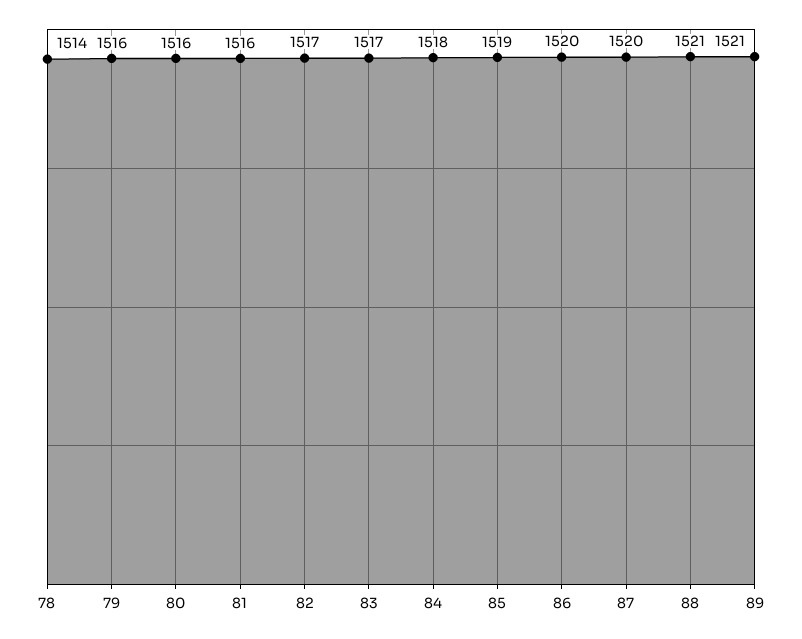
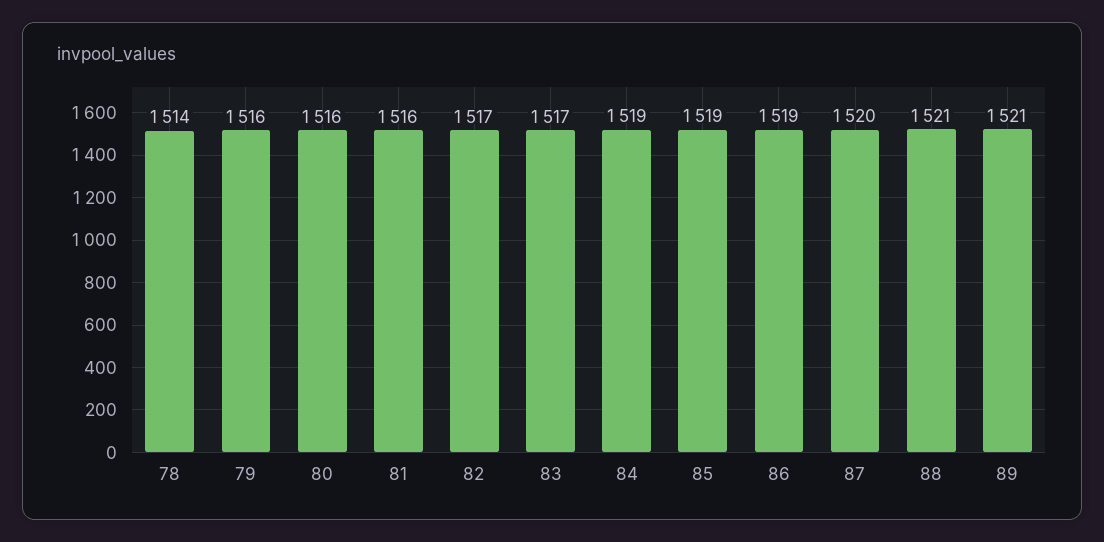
  {
    "78": 1514,
    "79": 1516,
    "80": 1516,
    "81": 1516,
    "82": 1517,
    "83": 1517,
-   "84": 1518,
+   "84": 1519,
    "85": 1519,
-   "86": 1520,
+   "86": 1519,
    "87": 1520,
    "88": 1521,
    "89": 1521
  }

